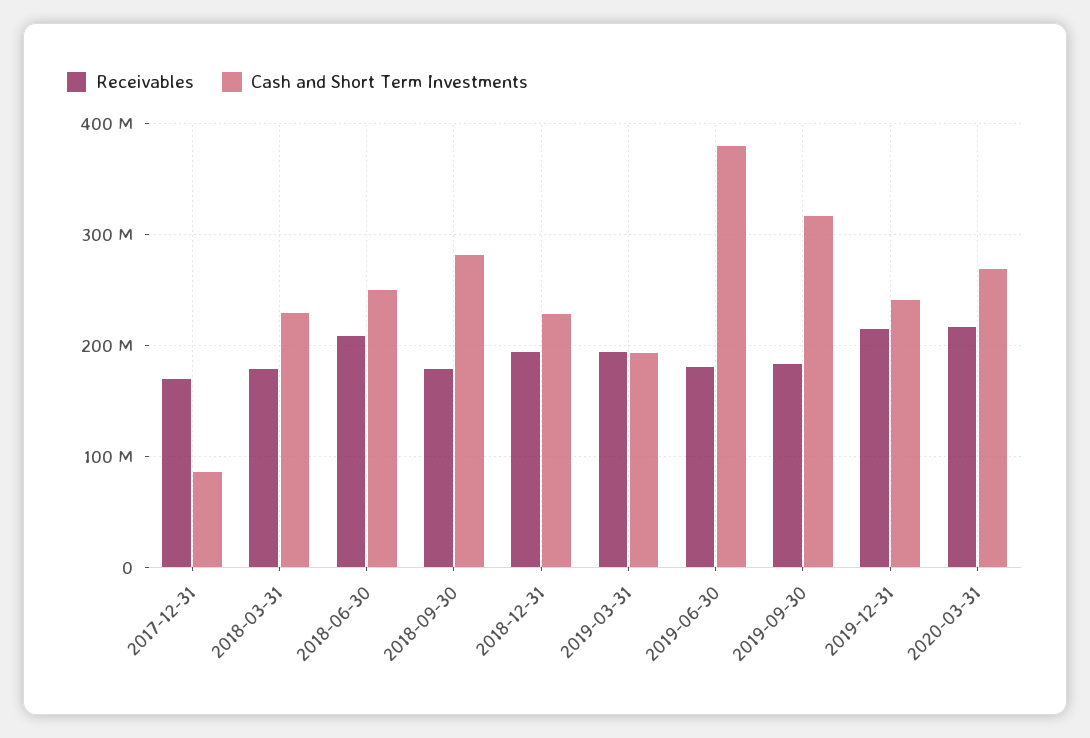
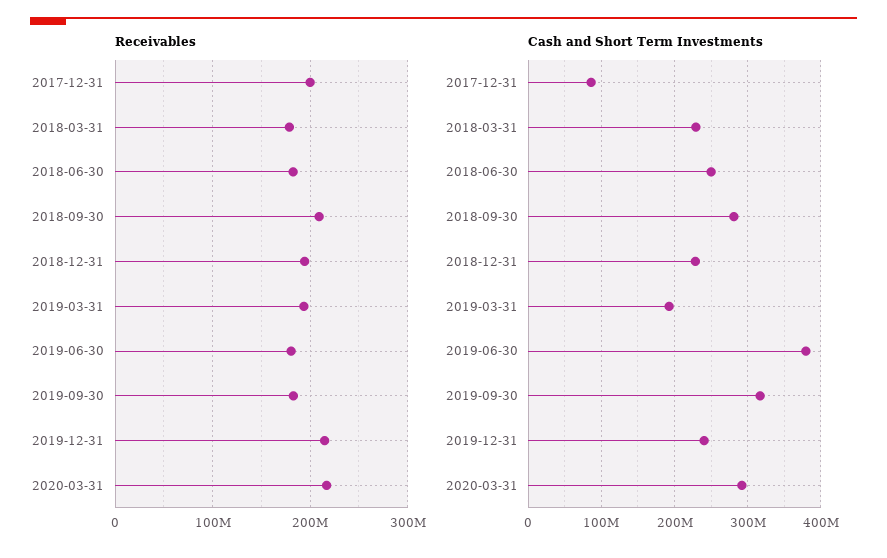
  {
    "Receivables": {
-     "2017-12-31": 170000000,
+     "2017-12-31": 200000000,
      "2018-03-31": 180000000,
-     "2018-06-30": 210000000,
+     "2018-06-30": 180000000,
-     "2018-09-30": 180000000,
+     "2018-09-30": 210000000,
      "2018-12-31": 190000000,
      "2019-03-31": 190000000,
      "2019-06-30": 180000000,
      "2019-09-30": 180000000,
      "2019-12-31": 210000000,
      "2020-03-31": 220000000
    },
    "Cash and Short Term Investments": {
      "2017-12-31": 90000000,
      "2018-03-31": 230000000,
      "2018-06-30": 250000000,
      "2018-09-30": 280000000,
      "2018-12-31": 230000000,
      "2019-03-31": 190000000,
      "2019-06-30": 380000000,
      "2019-09-30": 320000000,
      "2019-12-31": 240000000,
-     "2020-03-31": 270000000
+     "2020-03-31": 290000000
    }
  }

